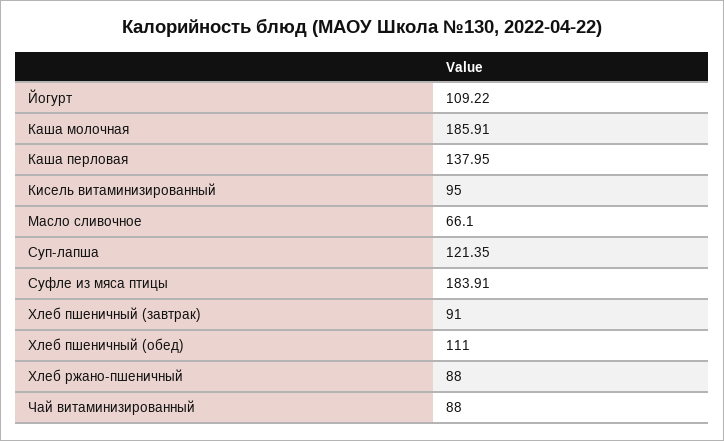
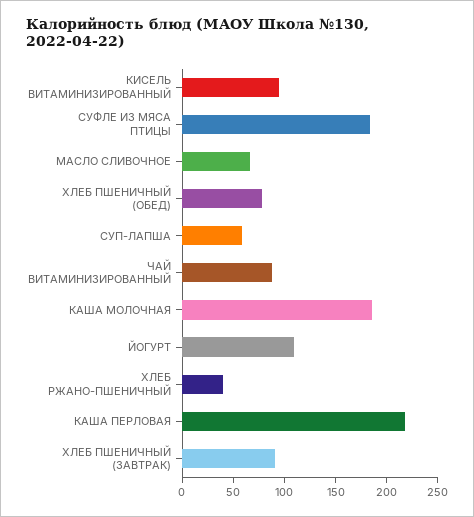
  {
    "Йогурт": 109.22,
    "Каша молочная": 185.91,
-   "Каша перловая": 137.95,
+   "Каша перловая": 220,
    "Кисель витаминизированный": 95,
    "Масло сливочное": 66.1,
-   "Суп-лапша": 121.35,
+   "Суп-лапша": 60,
    "Суфле из мяса птицы": 183.91,
    "Хлеб пшеничный (завтрак)": 91,
-   "Хлеб пшеничный (обед)": 111,
+   "Хлеб пшеничный (обед)": 80,
-   "Хлеб ржано-пшеничный": 88,
+   "Хлеб ржано-пшеничный": 40,
    "Чай витаминизированный": 88
  }

